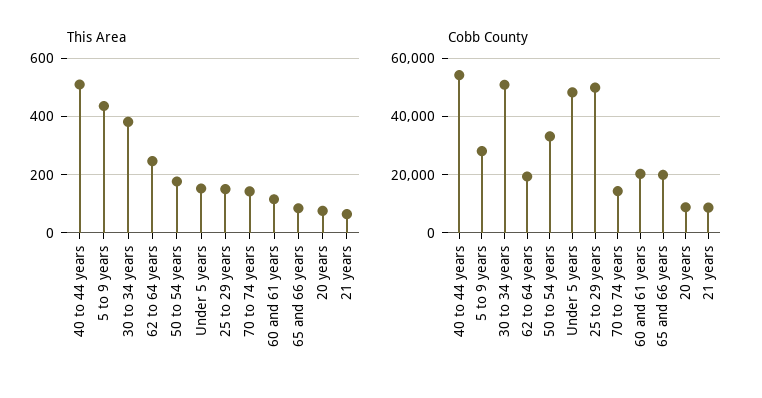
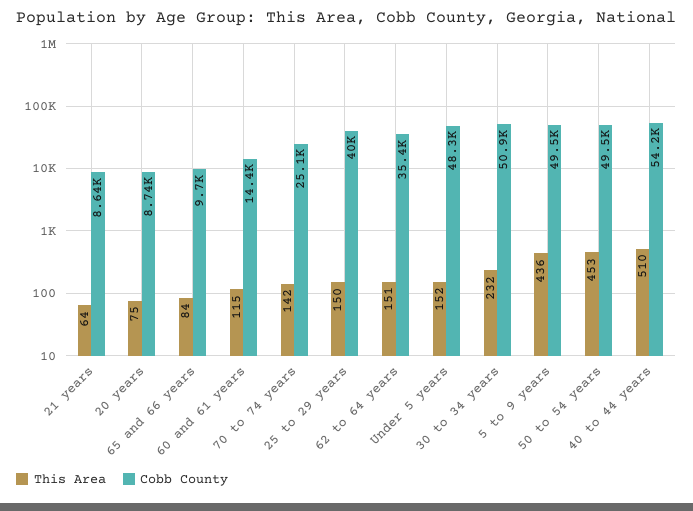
  {
    "This Area": {
      "40 to 44 years": 510,
      "5 to 9 years": 436,
-     "30 to 34 years": 375,
+     "30 to 34 years": 232,
-     "62 to 64 years": 250,
+     "62 to 64 years": 151,
-     "50 to 54 years": 175,
+     "50 to 54 years": 453,
      "Under 5 years": 152,
      "25 to 29 years": 150,
      "70 to 74 years": 142,
      "60 and 61 years": 115,
      "65 and 66 years": 84,
      "20 years": 75,
      "21 years": 64
    },
    "Cobb County": {
      "40 to 44 years": 54200,
-     "5 to 9 years": 27500,
+     "5 to 9 years": 49500,
      "30 to 34 years": 50900,
-     "62 to 64 years": 20000,
+     "62 to 64 years": 35400,
-     "50 to 54 years": 32500,
+     "50 to 54 years": 49500,
      "Under 5 years": 48300,
-     "25 to 29 years": 50000,
+     "25 to 29 years": 40000,
-     "70 to 74 years": 15000,
+     "70 to 74 years": 25100,
-     "60 and 61 years": 20000,
+     "60 and 61 years": 14400,
-     "65 and 66 years": 20000,
+     "65 and 66 years": 9700,
      "20 years": 8740,
      "21 years": 8640
    }
  }

